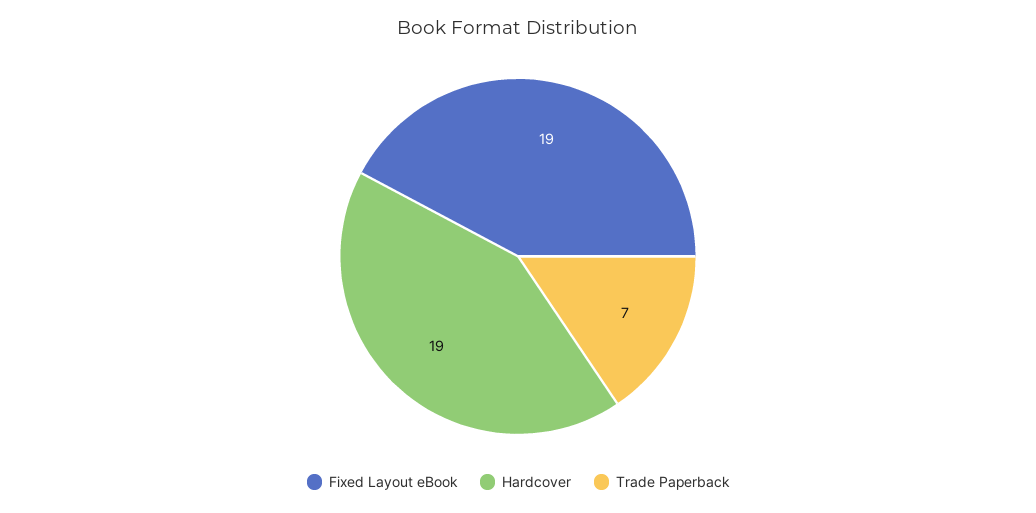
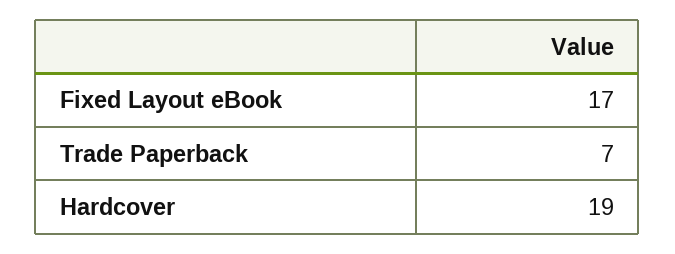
  {
-   "Fixed Layout eBook": 19,
+   "Fixed Layout eBook": 17,
    "Hardcover": 19,
    "Trade Paperback": 7
  }

